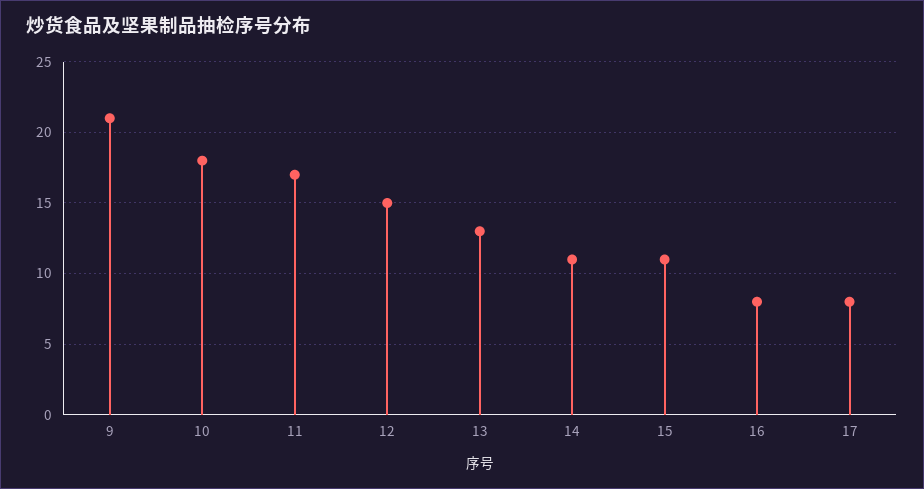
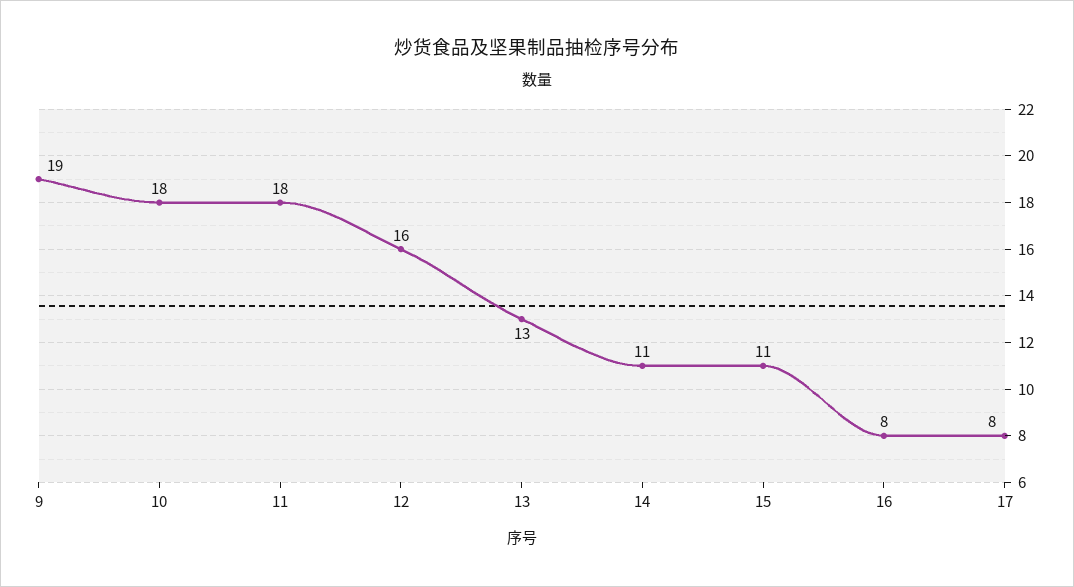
  {
-   "9": 21,
+   "9": 19,
    "10": 18,
-   "11": 17,
+   "11": 18,
-   "12": 15,
+   "12": 16,
    "13": 13,
    "14": 11,
    "15": 11,
    "16": 8,
    "17": 8
  }

